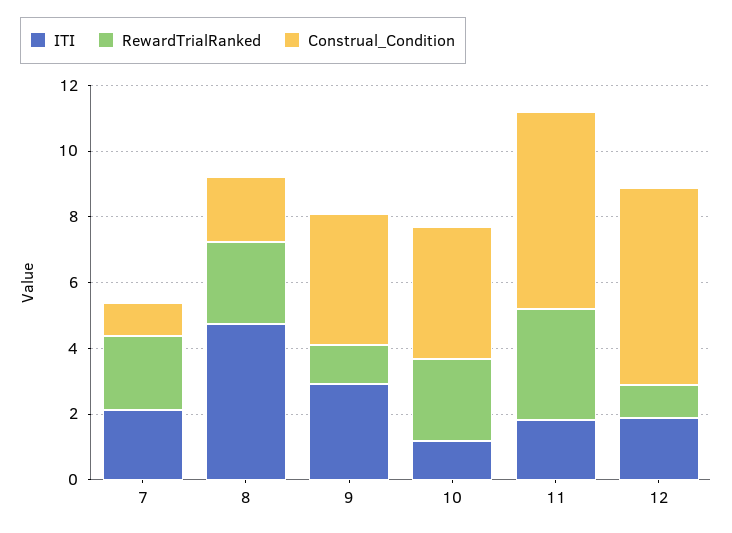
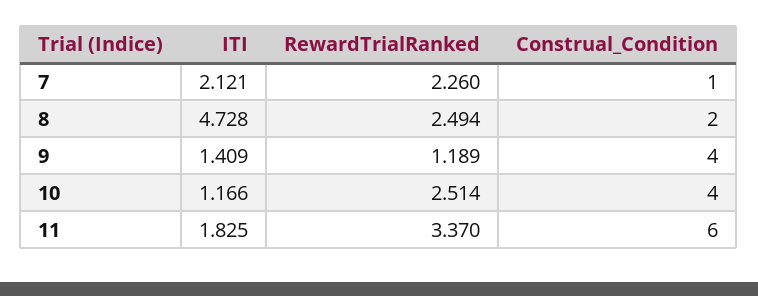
  {
    "ITI": {
      "7": 2.121,
      "8": 4.728,
-     "9": 3,
+     "9": 1.409,
      "10": 1.166,
-     "11": 1.825,
+     "11": 1.825
-     "12": 2
    },
    "RewardTrialRanked": {
      "7": 2.26,
      "8": 2.494,
      "9": 1.189,
      "10": 2.514,
-     "11": 3.37,
+     "11": 3.37
-     "12": 1
    },
    "Construal_Condition": {
      "7": 1,
      "8": 2,
      "9": 4,
      "10": 4,
-     "11": 6,
+     "11": 6
-     "12": 6
    }
  }

